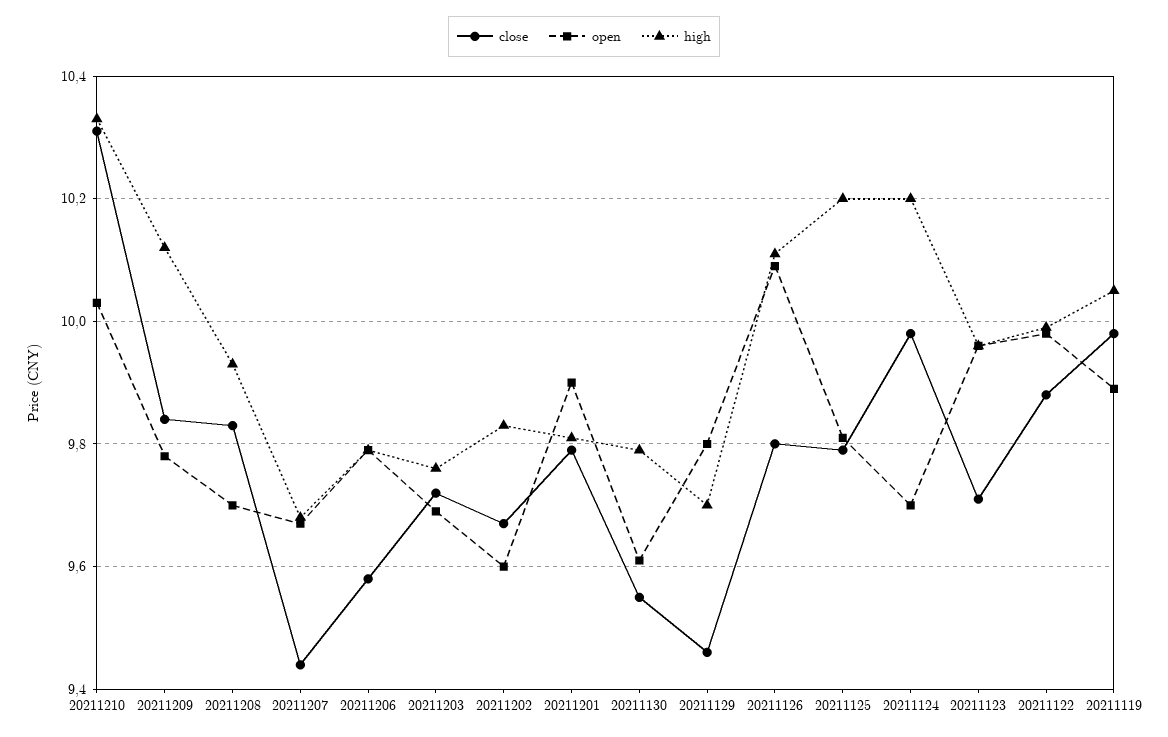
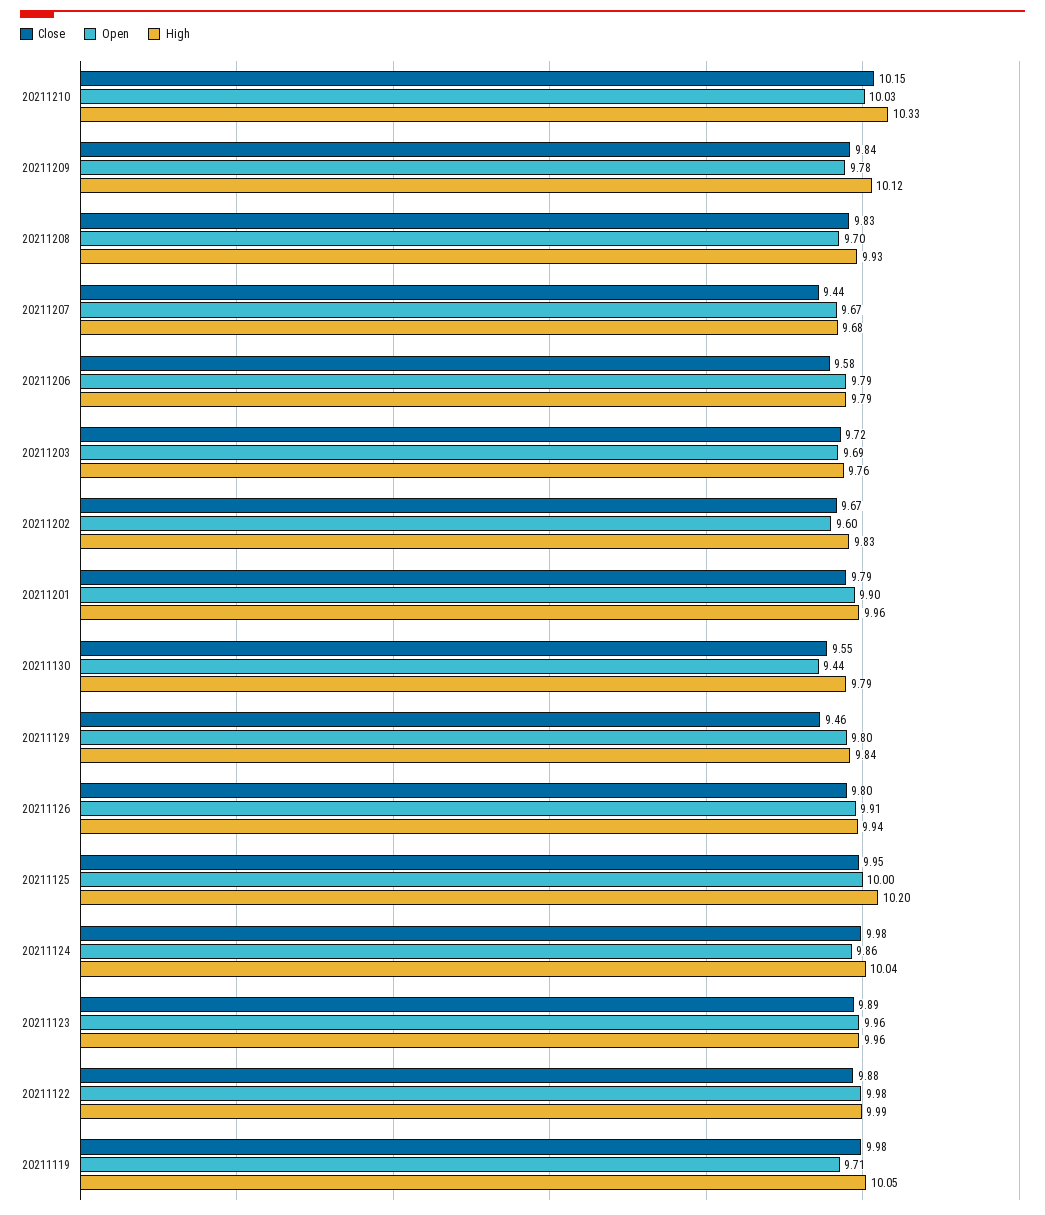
  {
    "close": {
-     "20211210": 10.3,
+     "20211210": 10.15,
      "20211209": 9.84,
      "20211208": 9.83,
      "20211207": 9.44,
      "20211206": 9.58,
      "20211203": 9.72,
      "20211202": 9.67,
      "20211201": 9.79,
      "20211130": 9.55,
      "20211129": 9.46,
      "20211126": 9.8,
-     "20211125": 9.8,
+     "20211125": 9.95,
      "20211124": 9.98,
-     "20211123": 9.7,
+     "20211123": 9.89,
      "20211122": 9.88,
      "20211119": 9.98
    },
    "open": {
      "20211210": 10.03,
      "20211209": 9.78,
      "20211208": 9.7,
      "20211207": 9.67,
      "20211206": 9.79,
      "20211203": 9.69,
      "20211202": 9.6,
      "20211201": 9.9,
-     "20211130": 9.6,
+     "20211130": 9.44,
      "20211129": 9.8,
-     "20211126": 10.1,
+     "20211126": 9.91,
-     "20211125": 9.8,
+     "20211125": 10,
-     "20211124": 9.7,
+     "20211124": 9.86,
      "20211123": 9.96,
      "20211122": 9.98,
-     "20211119": 9.9
+     "20211119": 9.71
    },
    "high": {
      "20211210": 10.33,
      "20211209": 10.12,
      "20211208": 9.93,
      "20211207": 9.68,
      "20211206": 9.79,
      "20211203": 9.76,
      "20211202": 9.83,
-     "20211201": 9.8,
+     "20211201": 9.96,
      "20211130": 9.79,
-     "20211129": 9.7,
+     "20211129": 9.84,
-     "20211126": 10.1,
+     "20211126": 9.94,
      "20211125": 10.2,
-     "20211124": 10.2,
+     "20211124": 10.04,
      "20211123": 9.96,
      "20211122": 9.99,
      "20211119": 10.05
    }
  }

